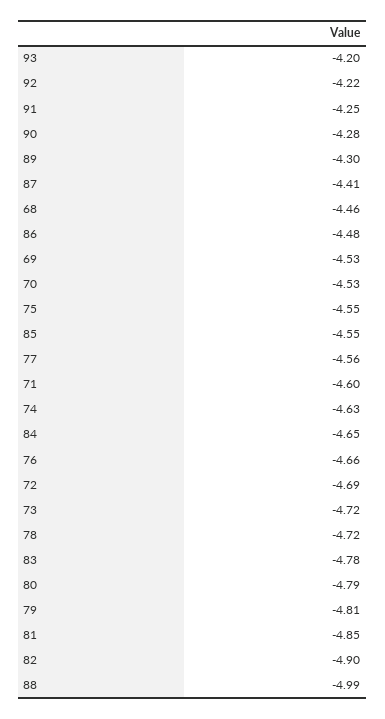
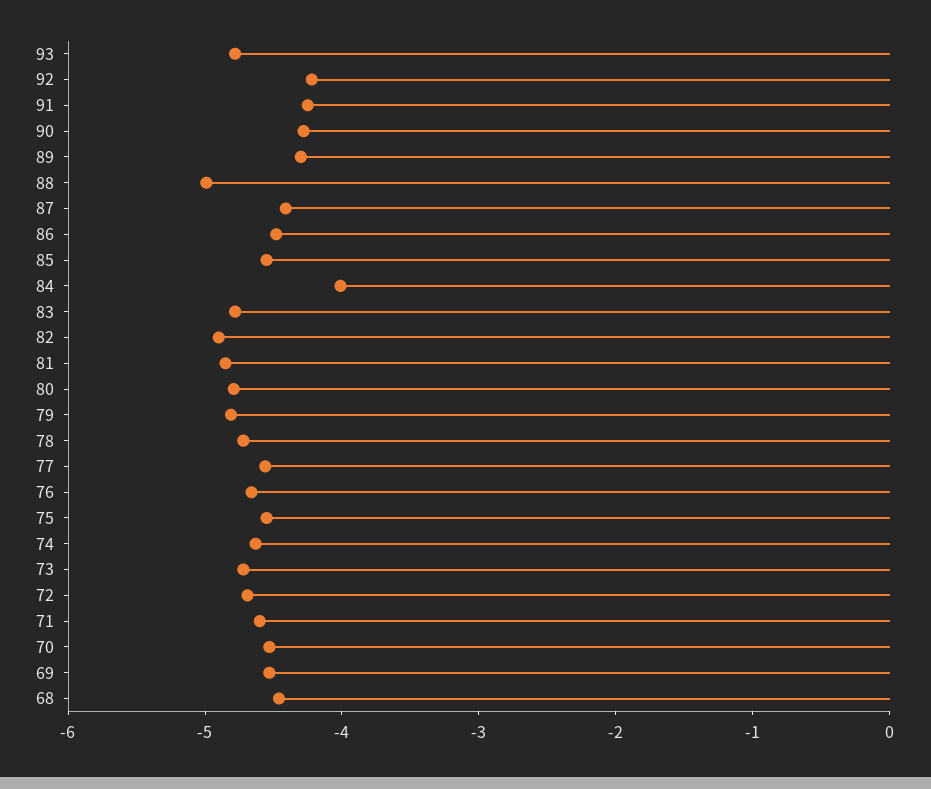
  {
-   "93": -4.2,
+   "93": -4.8,
    "92": -4.22,
    "91": -4.25,
    "90": -4.28,
    "89": -4.3,
    "87": -4.41,
    "68": -4.46,
    "86": -4.48,
    "69": -4.53,
    "70": -4.53,
    "75": -4.55,
    "85": -4.55,
    "77": -4.56,
    "71": -4.6,
    "74": -4.63,
-   "84": -4.65,
+   "84": -4,
    "76": -4.66,
    "72": -4.69,
    "73": -4.72,
    "78": -4.72,
    "83": -4.78,
    "80": -4.79,
    "79": -4.81,
    "81": -4.85,
    "82": -4.9,
    "88": -4.99
  }

